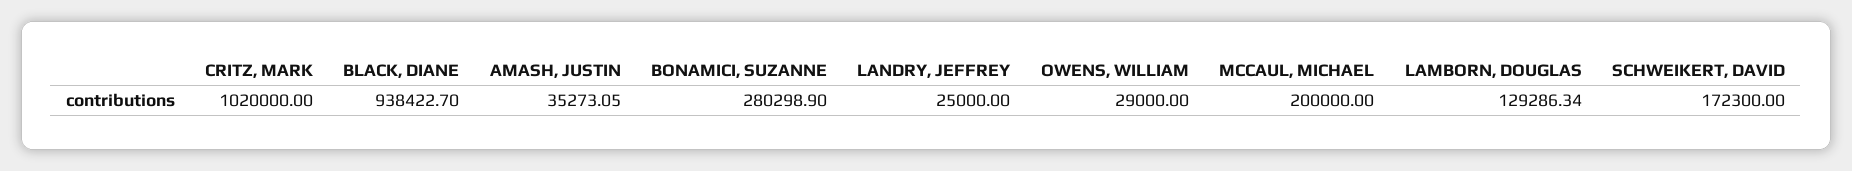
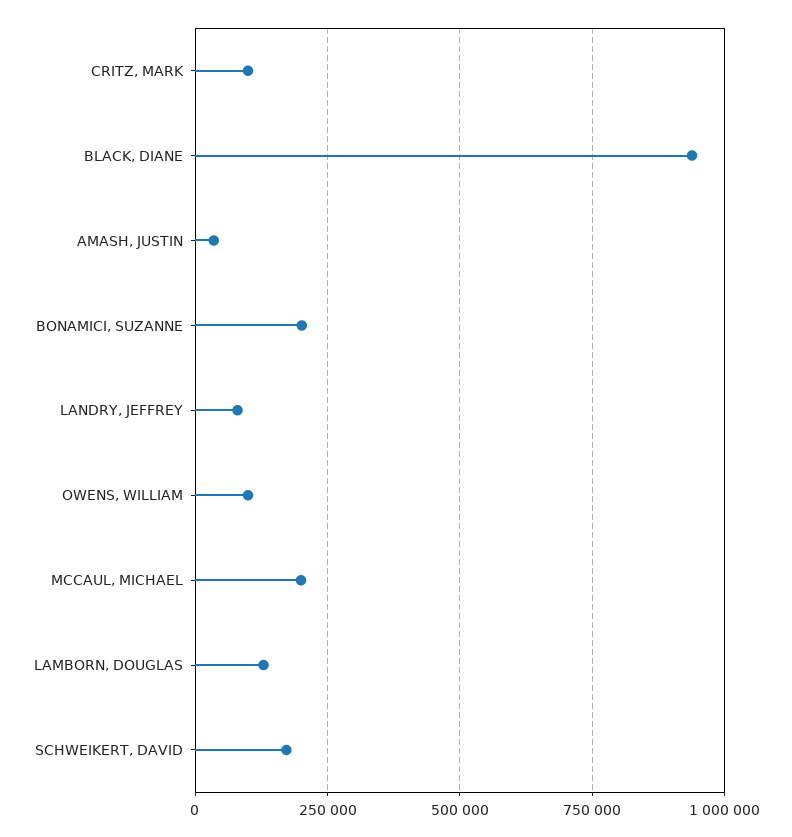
  {
-   "CRITZ, MARK": 1020000,
+   "CRITZ, MARK": 100000,
    "BLACK, DIANE": 938422.7,
    "AMASH, JUSTIN": 35273.05,
-   "BONAMICI, SUZANNE": 280298.9,
+   "BONAMICI, SUZANNE": 200000,
-   "LANDRY, JEFFREY": 25000,
+   "LANDRY, JEFFREY": 75000,
-   "OWENS, WILLIAM": 29000,
+   "OWENS, WILLIAM": 100000,
    "MCCAUL, MICHAEL": 200000,
    "LAMBORN, DOUGLAS": 129286.34,
    "SCHWEIKERT, DAVID": 172300
  }

